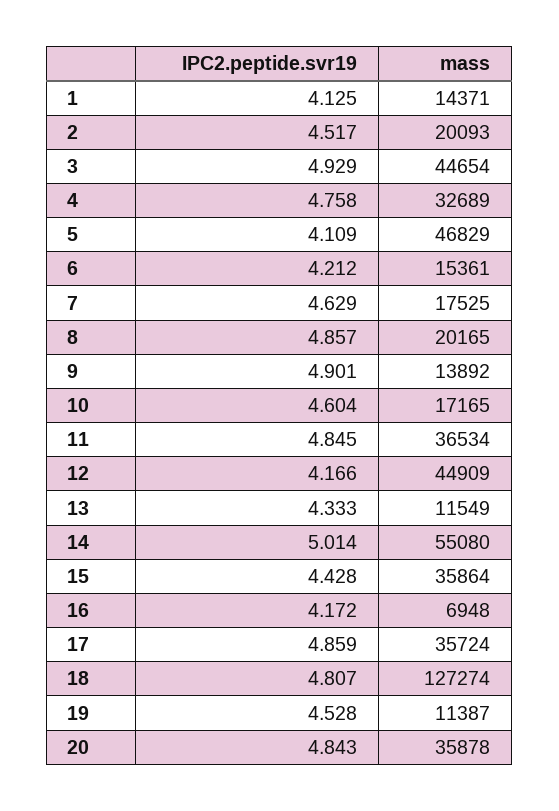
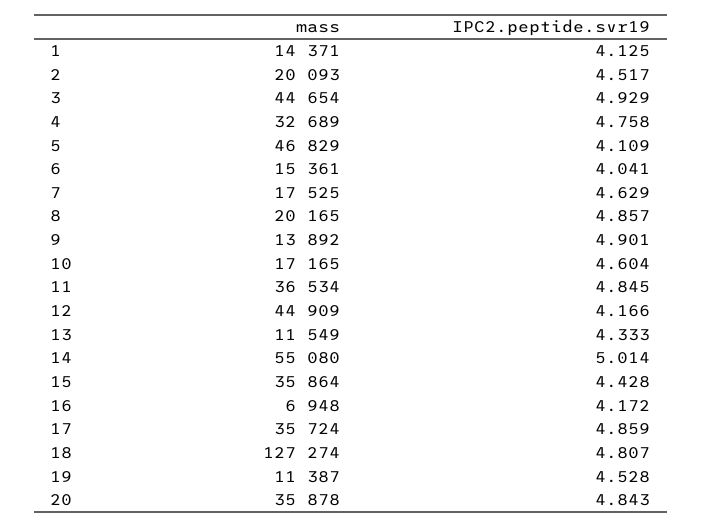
  {
    "IPC2.peptide.svr19": {
      "1": 4.125,
      "2": 4.517,
      "3": 4.929,
      "4": 4.758,
      "5": 4.109,
-     "6": 4.212,
+     "6": 4.041,
      "7": 4.629,
      "8": 4.857,
      "9": 4.901,
      "10": 4.604,
      "11": 4.845,
      "12": 4.166,
      "13": 4.333,
      "14": 5.014,
      "15": 4.428,
      "16": 4.172,
      "17": 4.859,
      "18": 4.807,
      "19": 4.528,
      "20": 4.843
    },
    "mass": {
      "1": 14371,
      "2": 20093,
      "3": 44654,
      "4": 32689,
      "5": 46829,
      "6": 15361,
      "7": 17525,
      "8": 20165,
      "9": 13892,
      "10": 17165,
      "11": 36534,
      "12": 44909,
      "13": 11549,
      "14": 55080,
      "15": 35864,
      "16": 6948,
      "17": 35724,
      "18": 127274,
      "19": 11387,
      "20": 35878
    }
  }

